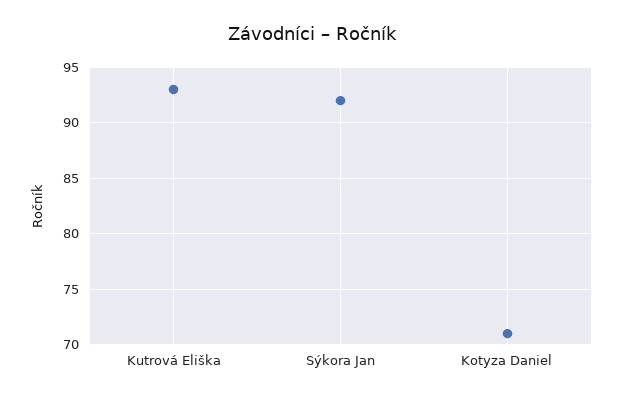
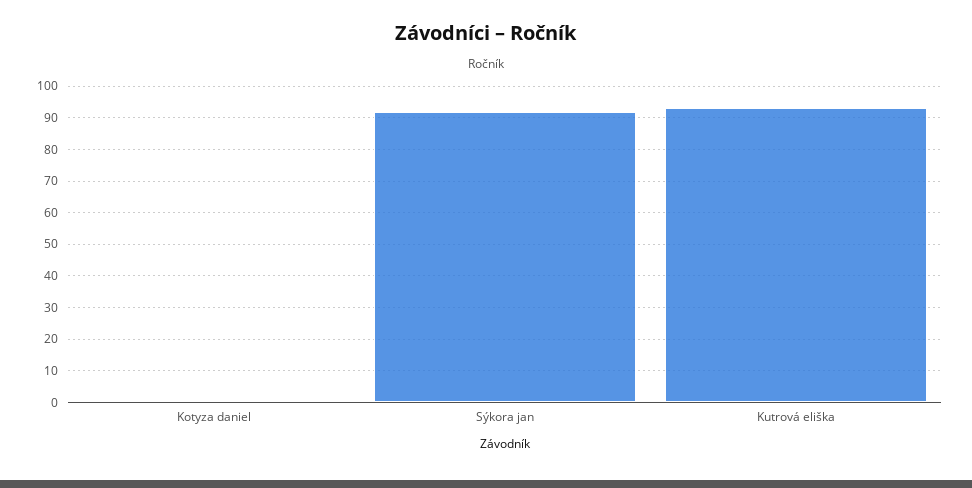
  {
    "Kutrová Eliška": 93,
    "Sýkora Jan": 92,
-   "Kotyza Daniel": 71
+   "Kotyza Daniel": 0
  }

